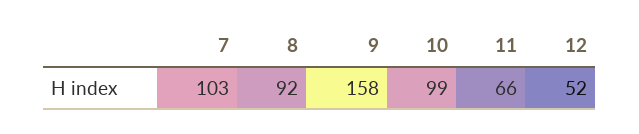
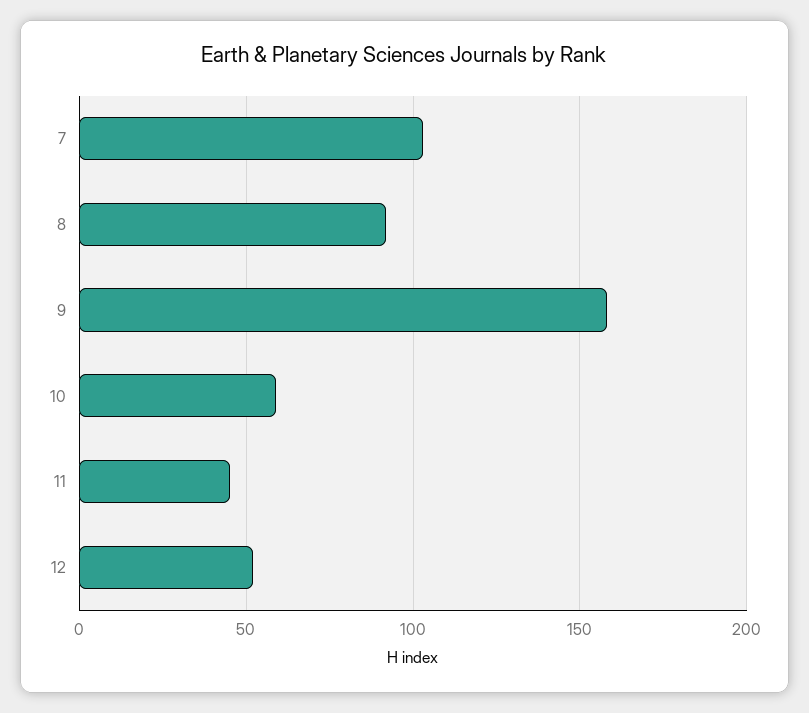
  {
    "7": 103,
    "8": 92,
    "9": 158,
-   "10": 99,
+   "10": 60,
-   "11": 66,
+   "11": 45,
    "12": 52
  }

